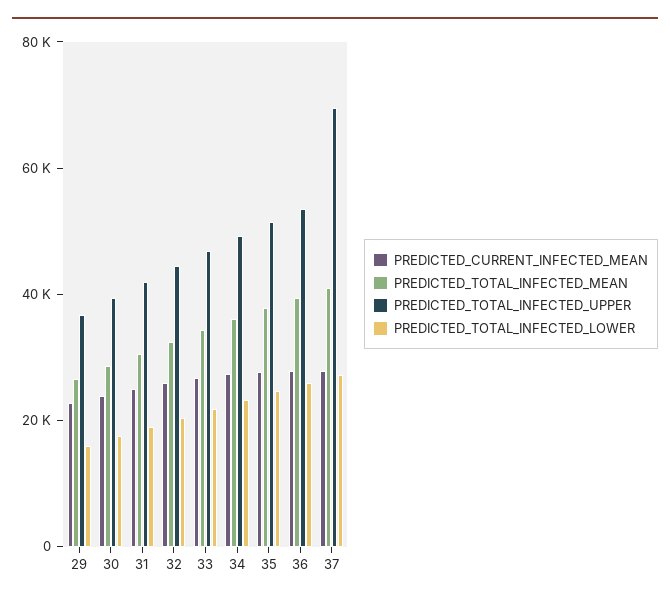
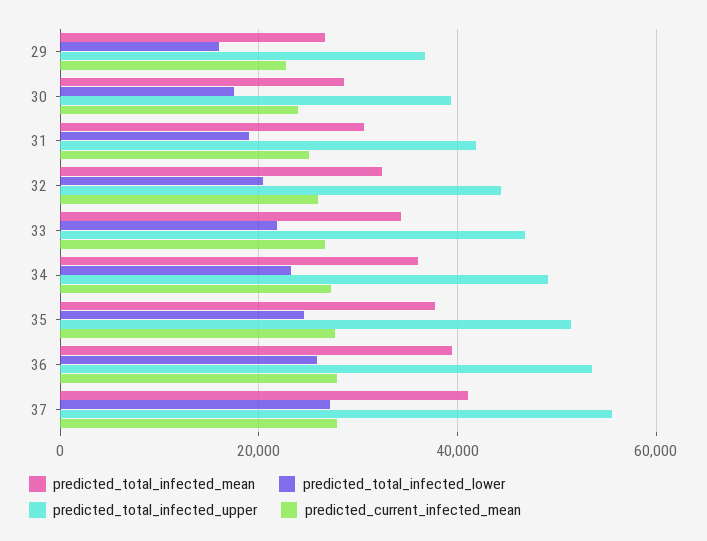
  {
    "PREDICTED_CURRENT_INFECTED_MEAN": {
      "29": 22000,
      "30": 24000,
      "31": 24000,
      "32": 26000,
      "33": 26000,
      "34": 28000,
      "35": 28000,
      "36": 28000,
      "37": 28000
    },
    "PREDICTED_TOTAL_INFECTED_MEAN": {
      "29": 26000,
      "30": 28000,
      "31": 30000,
      "32": 32000,
      "33": 34000,
      "34": 36000,
      "35": 38000,
      "36": 40000,
      "37": 42000
    },
    "PREDICTED_TOTAL_INFECTED_UPPER": {
      "29": 36000,
      "30": 40000,
      "31": 42000,
      "32": 44000,
      "33": 46000,
      "34": 50000,
      "35": 52000,
      "36": 54000,
-     "37": 70000
+     "37": 56000
    },
    "PREDICTED_TOTAL_INFECTED_LOWER": {
      "29": 16000,
      "30": 18000,
      "31": 18000,
      "32": 20000,
      "33": 22000,
      "34": 24000,
      "35": 24000,
      "36": 26000,
      "37": 28000
    }
  }

